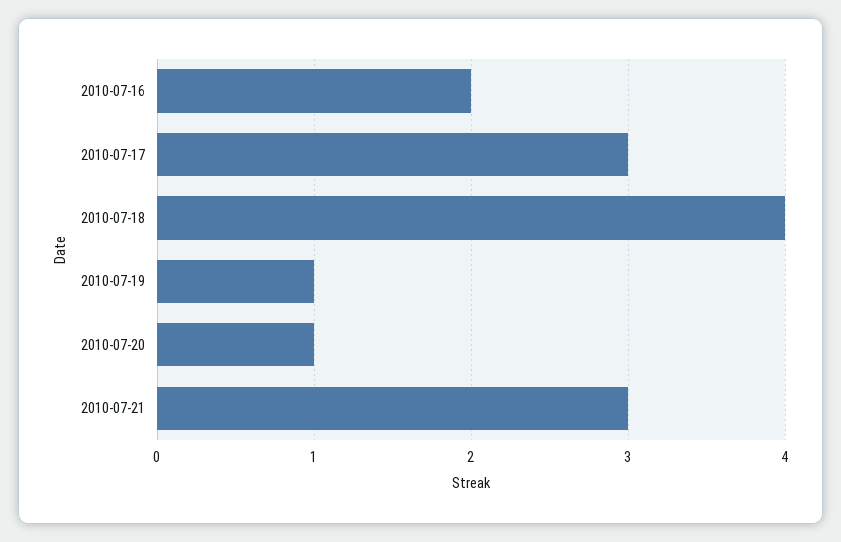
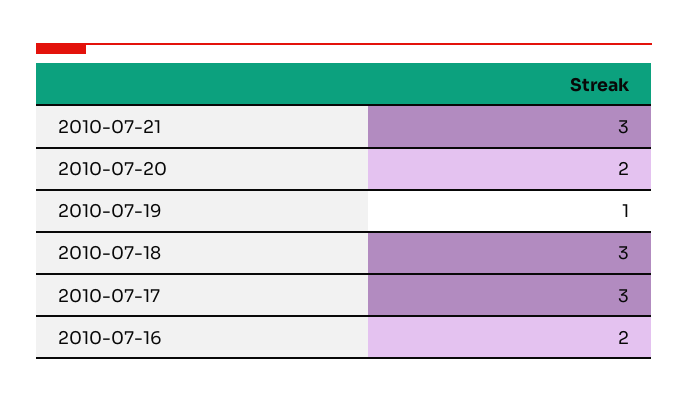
  {
    "2010-07-16": 2,
    "2010-07-17": 3,
-   "2010-07-18": 4,
+   "2010-07-18": 3,
    "2010-07-19": 1,
-   "2010-07-20": 1,
+   "2010-07-20": 2,
    "2010-07-21": 3
  }

